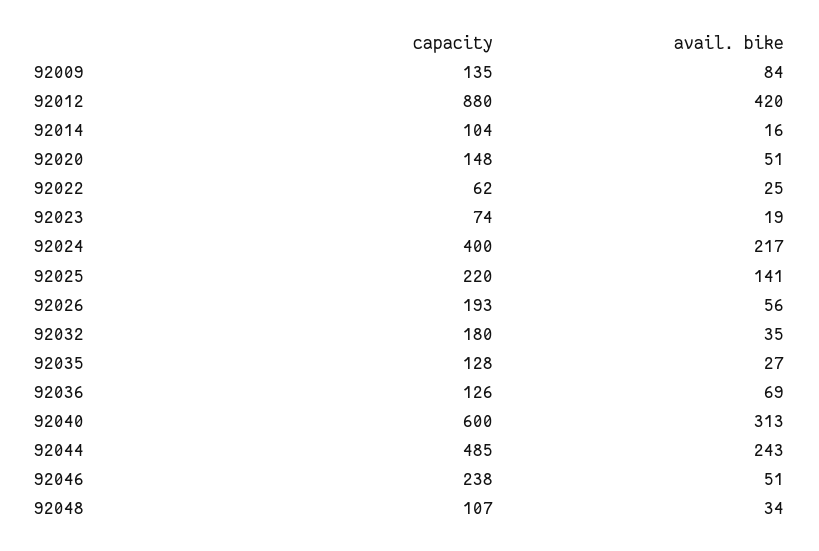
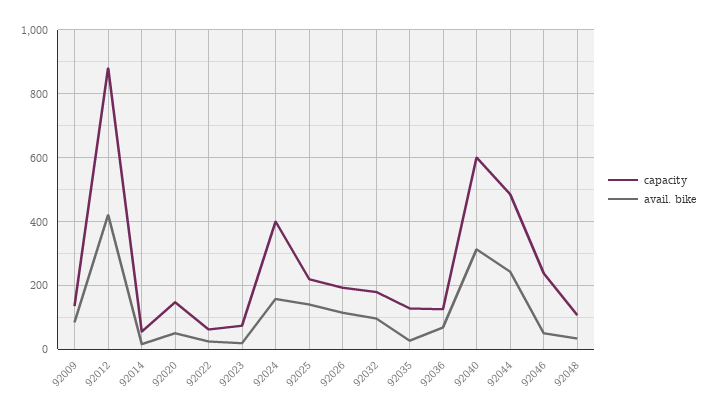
  {
    "capacity": {
      "92009": 135,
      "92012": 880,
-     "92014": 104,
+     "92014": 60,
      "92020": 148,
      "92022": 62,
      "92023": 74,
      "92024": 400,
      "92025": 220,
      "92026": 193,
      "92032": 180,
      "92035": 128,
      "92036": 126,
      "92040": 600,
      "92044": 485,
      "92046": 238,
      "92048": 107
    },
    "avail. bike": {
      "92009": 84,
      "92012": 420,
      "92014": 16,
      "92020": 51,
      "92022": 25,
      "92023": 19,
-     "92024": 217,
+     "92024": 160,
      "92025": 141,
-     "92026": 56,
+     "92026": 120,
-     "92032": 35,
+     "92032": 100,
      "92035": 27,
      "92036": 69,
      "92040": 313,
      "92044": 243,
      "92046": 51,
      "92048": 34
    }
  }

